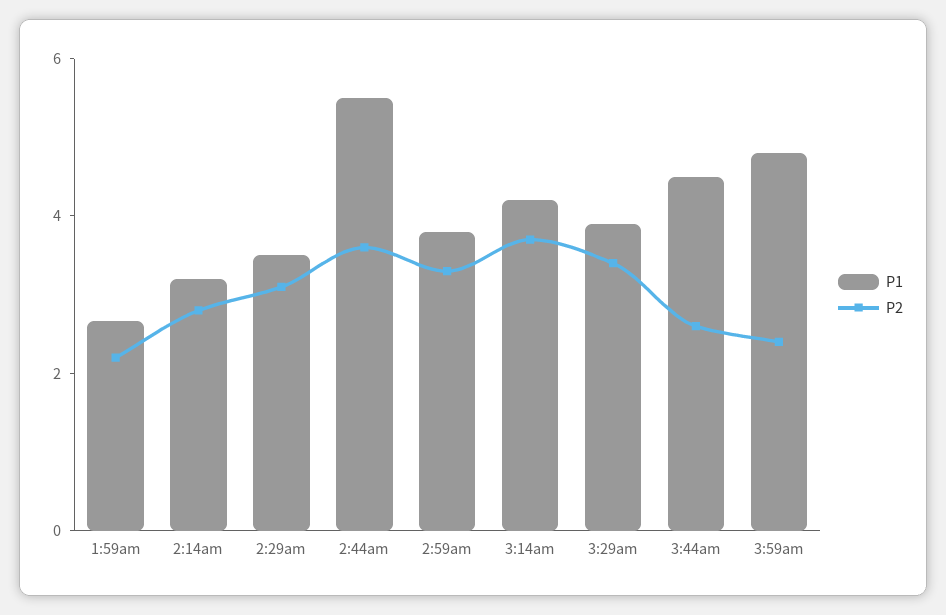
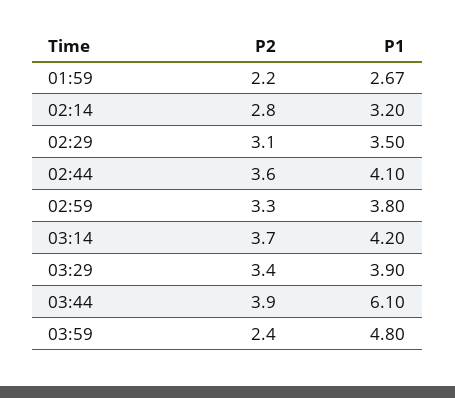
  {
    "P1": {
      "1:59am": 2.67,
      "2:14am": 3.2,
      "2:29am": 3.5,
-     "2:44am": 5.5,
+     "2:44am": 4.1,
      "2:59am": 3.8,
      "3:14am": 4.2,
      "3:29am": 3.9,
-     "3:44am": 4.5,
+     "3:44am": 6.1,
      "3:59am": 4.8
    },
    "P2": {
      "1:59am": 2.2,
      "2:14am": 2.8,
      "2:29am": 3.1,
      "2:44am": 3.6,
      "2:59am": 3.3,
      "3:14am": 3.7,
      "3:29am": 3.4,
-     "3:44am": 2.5,
+     "3:44am": 3.9,
      "3:59am": 2.4
    }
  }

